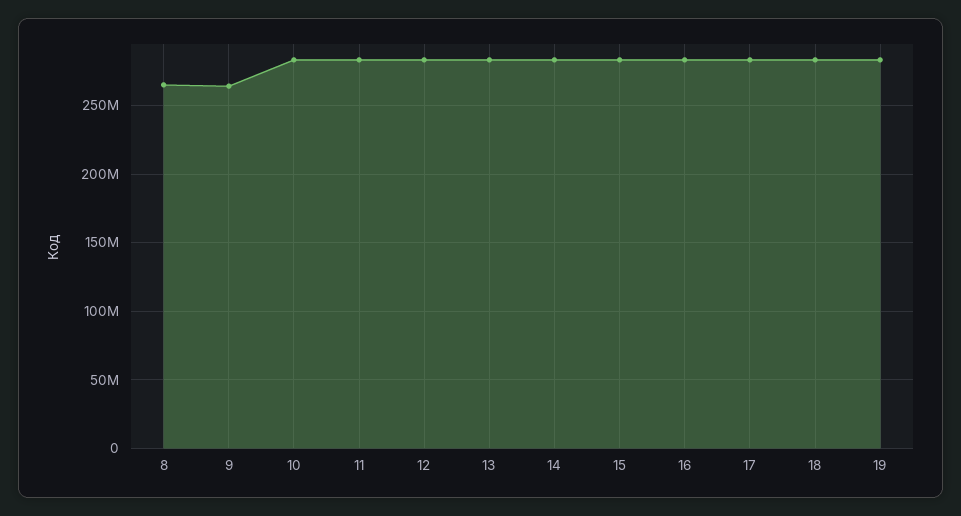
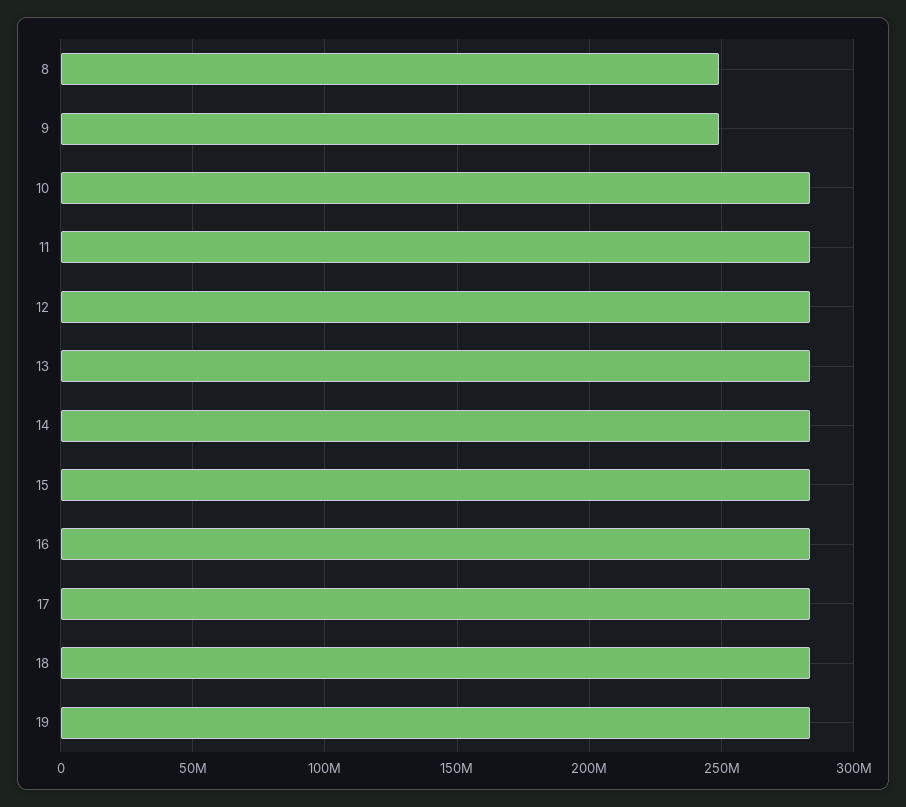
  {
-   "8": 265000000,
+   "8": 250000000,
-   "9": 265000000,
+   "9": 250000000,
    "10": 285000000,
    "11": 285000000,
    "12": 285000000,
    "13": 285000000,
    "14": 285000000,
    "15": 285000000,
    "16": 285000000,
    "17": 285000000,
    "18": 285000000,
    "19": 285000000
  }

